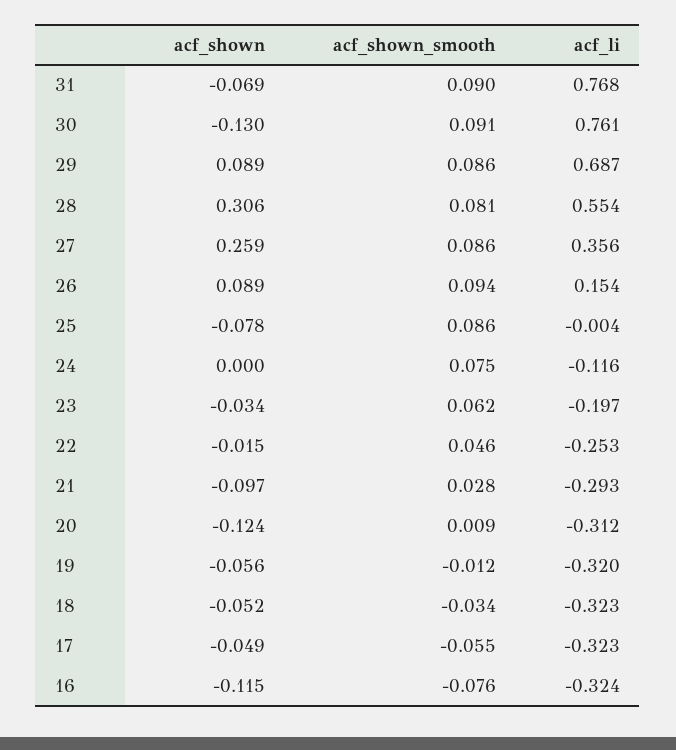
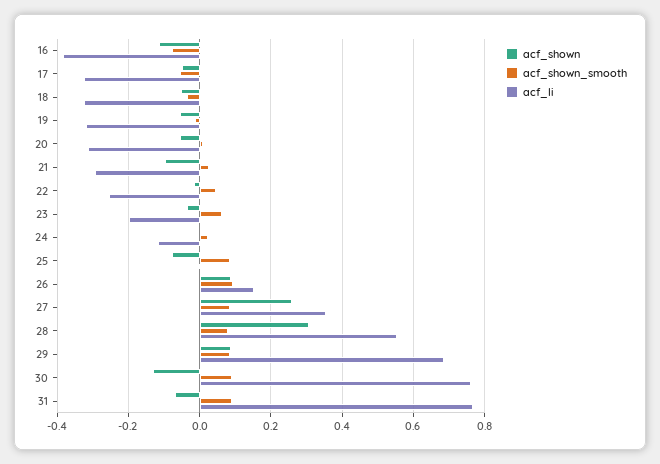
  {
    "acf_shown": {
      "31": -0.069,
      "30": -0.13,
      "29": 0.089,
      "28": 0.306,
      "27": 0.259,
      "26": 0.089,
      "25": -0.078,
      "24": 0,
      "23": -0.034,
      "22": -0.015,
      "21": -0.097,
-     "20": -0.124,
+     "20": -0.06,
      "19": -0.056,
      "18": -0.052,
      "17": -0.049,
      "16": -0.115
    },
    "acf_shown_smooth": {
      "31": 0.09,
      "30": 0.091,
      "29": 0.086,
      "28": 0.081,
      "27": 0.086,
      "26": 0.094,
      "25": 0.086,
-     "24": 0.075,
+     "24": 0.02,
      "23": 0.062,
      "22": 0.046,
      "21": 0.028,
      "20": 0.009,
      "19": -0.012,
      "18": -0.034,
      "17": -0.055,
      "16": -0.076
    },
    "acf_li": {
      "31": 0.768,
      "30": 0.761,
      "29": 0.687,
      "28": 0.554,
      "27": 0.356,
      "26": 0.154,
      "25": -0.004,
      "24": -0.116,
      "23": -0.197,
      "22": -0.253,
      "21": -0.293,
      "20": -0.312,
      "19": -0.32,
      "18": -0.323,
      "17": -0.323,
-     "16": -0.324
+     "16": -0.38
    }
  }

